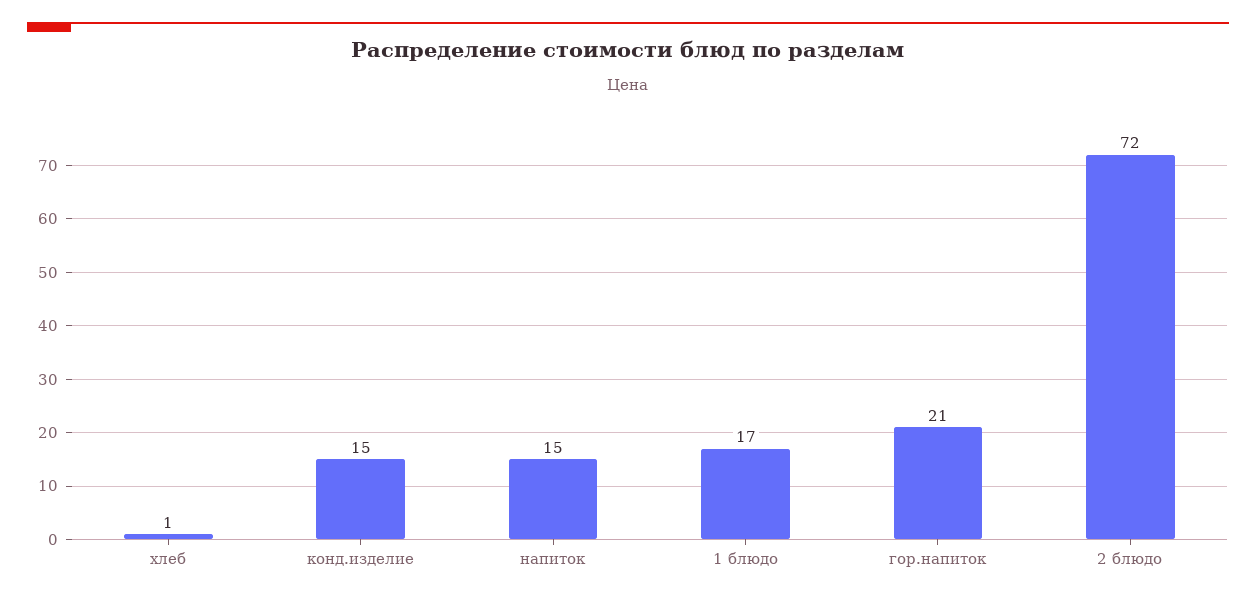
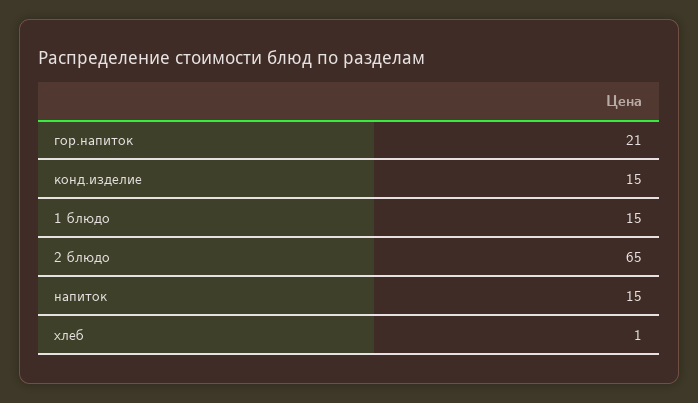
  {
    "хлеб": 1,
    "конд.изделие": 15,
    "напиток": 15,
-   "1 блюдо": 17,
+   "1 блюдо": 15,
    "гор.напиток": 21,
-   "2 блюдо": 72
+   "2 блюдо": 65
  }

